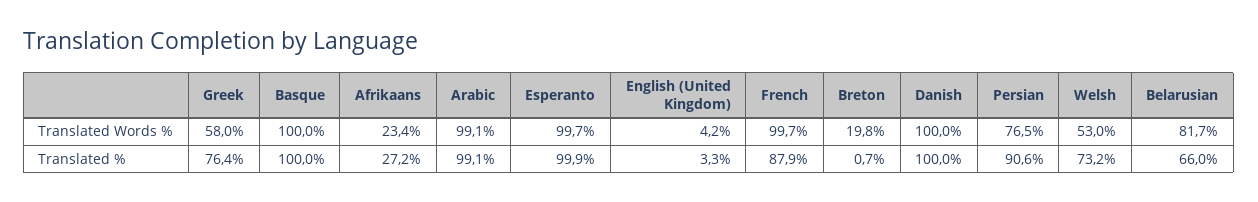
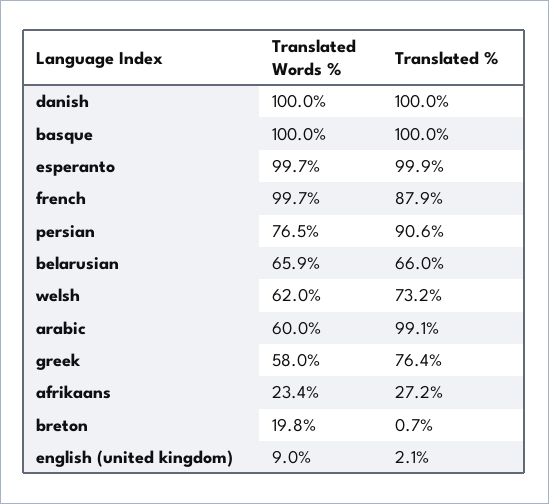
  {
    "Greek": {
      "Translated Words %": 58,
      "Translated %": 76.4
    },
    "Basque": {
      "Translated Words %": 100,
      "Translated %": 100
    },
    "Afrikaans": {
      "Translated Words %": 23.4,
      "Translated %": 27.2
    },
    "Arabic": {
-     "Translated Words %": 99.1,
+     "Translated Words %": 60,
      "Translated %": 99.1
    },
    "Esperanto": {
      "Translated Words %": 99.7,
      "Translated %": 99.9
    },
    "English (United Kingdom)": {
-     "Translated Words %": 4.2,
+     "Translated Words %": 9,
-     "Translated %": 3.3
+     "Translated %": 2.1
    },
    "French": {
      "Translated Words %": 99.7,
      "Translated %": 87.9
    },
    "Breton": {
      "Translated Words %": 19.8,
      "Translated %": 0.7
    },
    "Danish": {
      "Translated Words %": 100,
      "Translated %": 100
    },
    "Persian": {
      "Translated Words %": 76.5,
      "Translated %": 90.6
    },
    "Welsh": {
-     "Translated Words %": 53,
+     "Translated Words %": 62,
      "Translated %": 73.2
    },
    "Belarusian": {
-     "Translated Words %": 81.7,
+     "Translated Words %": 65.9,
      "Translated %": 66
    }
  }

